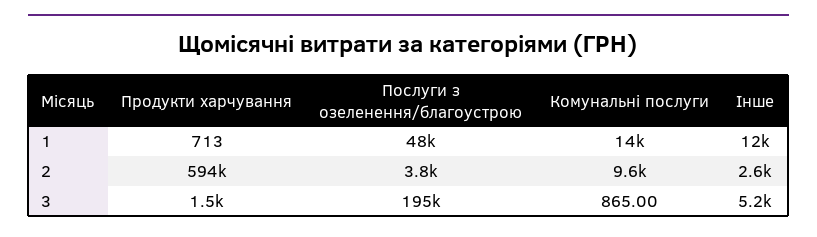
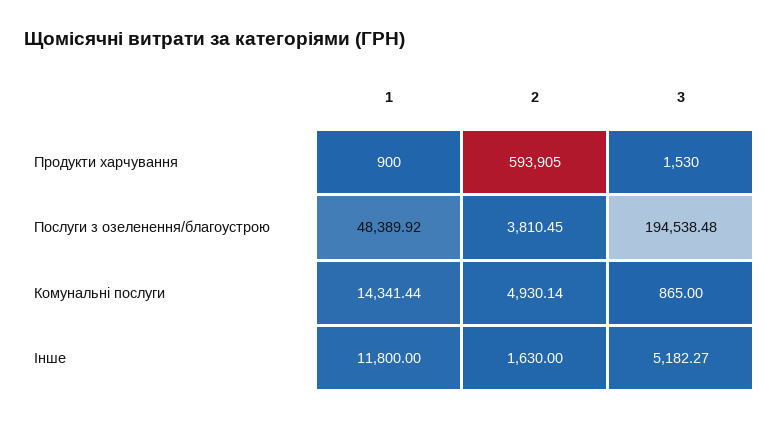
  {
    "Продукти харчування": {
-     "1": 713,
+     "1": 900,
      "2": 593905,
      "3": 1530
    },
    "Послуги з озеленення/благоустрою": {
      "1": 48389.92,
      "2": 3810.45,
      "3": 194538.48
    },
    "Комунальні послуги": {
      "1": 14341.44,
-     "2": 9600,
+     "2": 4930.14,
      "3": 865
    },
    "Інше": {
      "1": 11800,
-     "2": 2600,
+     "2": 1630,
      "3": 5182.27
    }
  }

